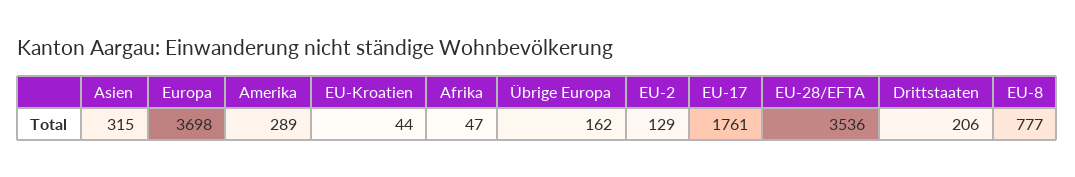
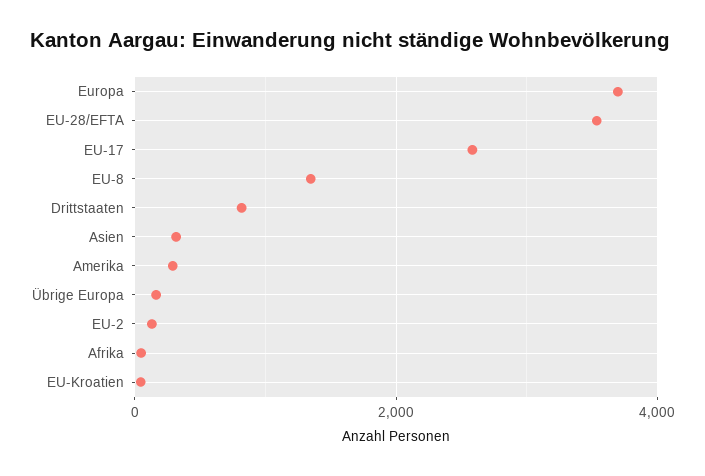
  {
    "Asien": 315,
    "Europa": 3698,
    "Amerika": 289,
    "EU-Kroatien": 44,
    "Afrika": 47,
    "Übrige Europa": 162,
    "EU-2": 129,
-   "EU-17": 1761,
+   "EU-17": 2600,
    "EU-28/EFTA": 3536,
-   "Drittstaaten": 206,
+   "Drittstaaten": 800,
-   "EU-8": 777
+   "EU-8": 1400
  }

